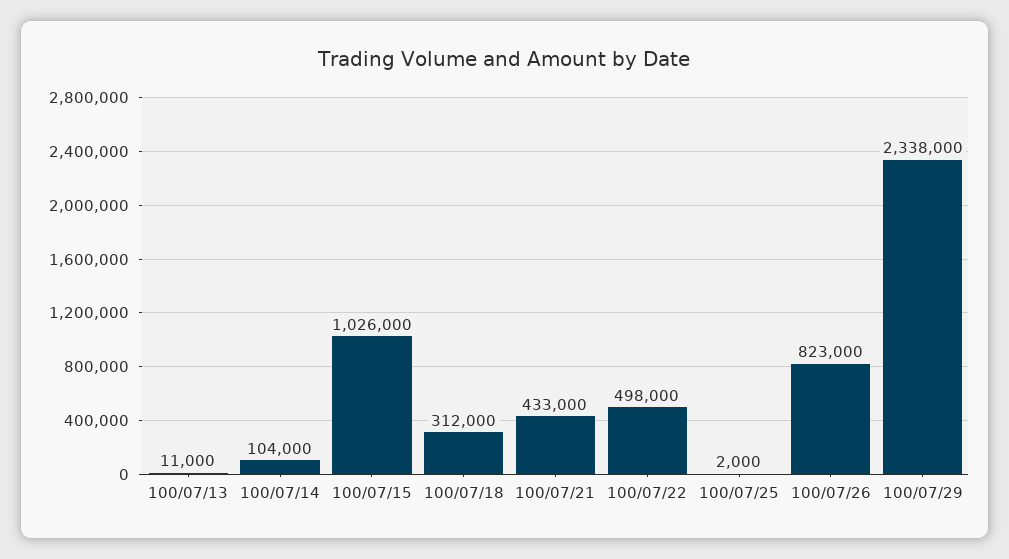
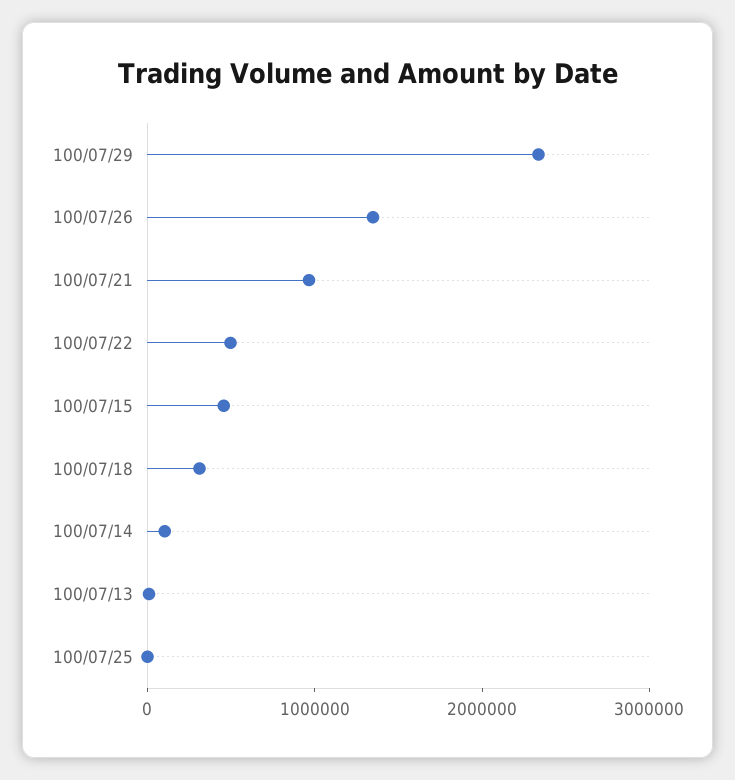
  {
    "100/07/13": 11000,
    "100/07/14": 104000,
-   "100/07/15": 1026000,
+   "100/07/15": 400000,
    "100/07/18": 312000,
-   "100/07/21": 433000,
+   "100/07/21": 1000000,
    "100/07/22": 498000,
    "100/07/25": 2000,
-   "100/07/26": 823000,
+   "100/07/26": 1400000,
    "100/07/29": 2338000
  }

